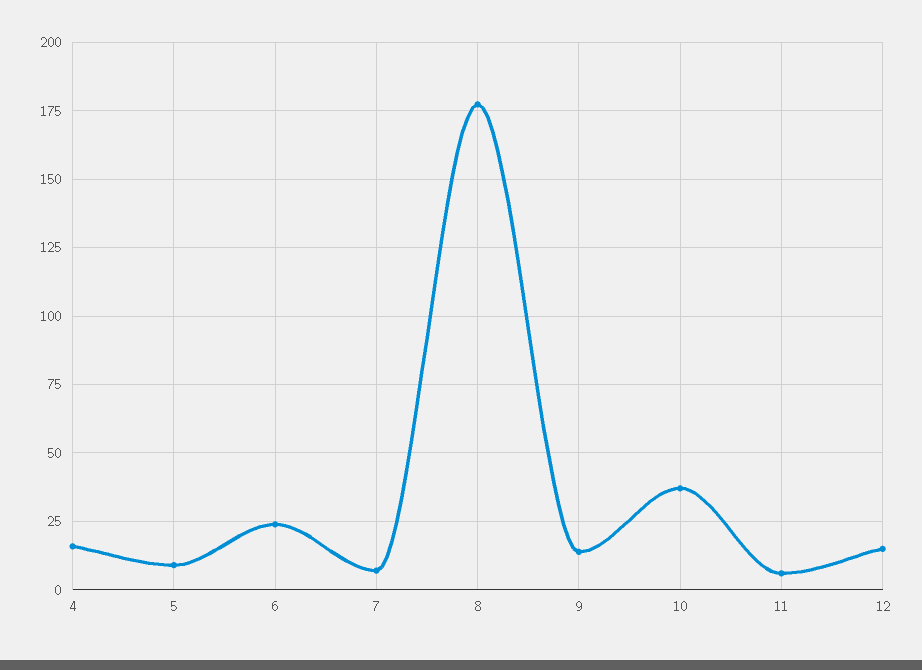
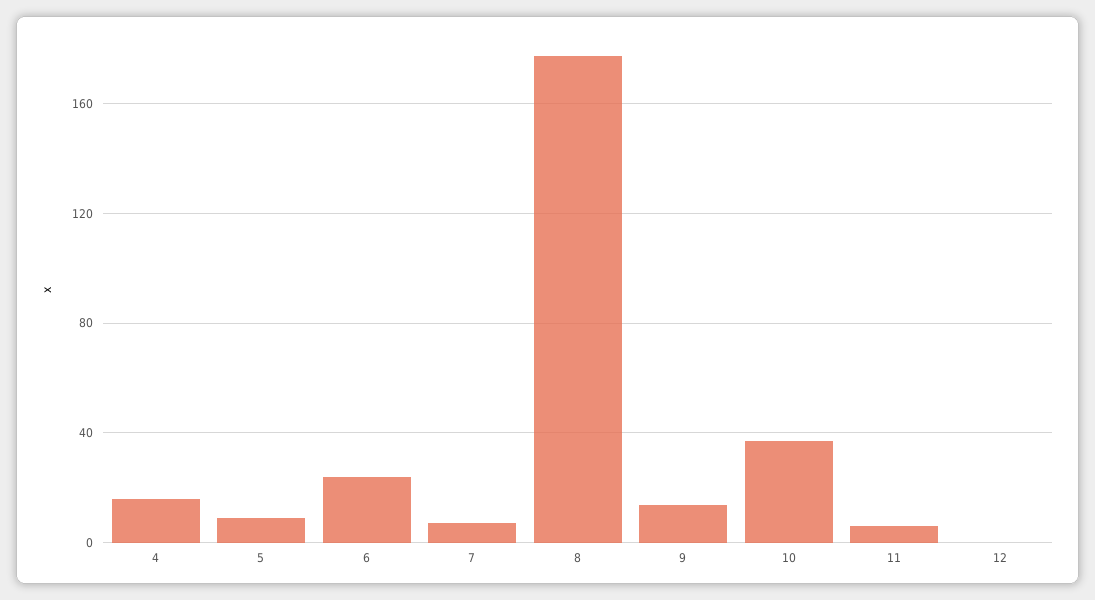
  {
    "4": 15,
    "5": 10,
    "6": 25,
    "7": 7.5,
    "8": 177.5,
    "9": 15,
    "10": 37.5,
    "11": 5,
-   "12": 15
+   "12": 0
  }

